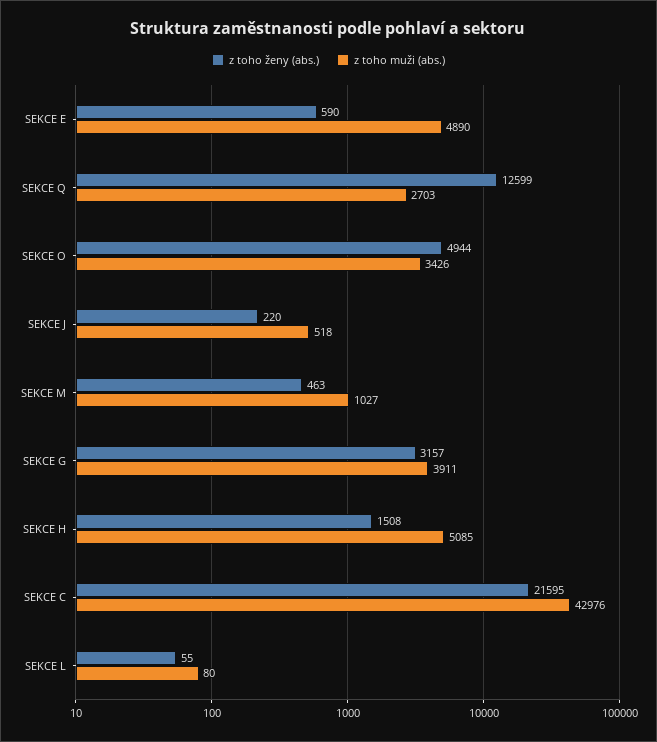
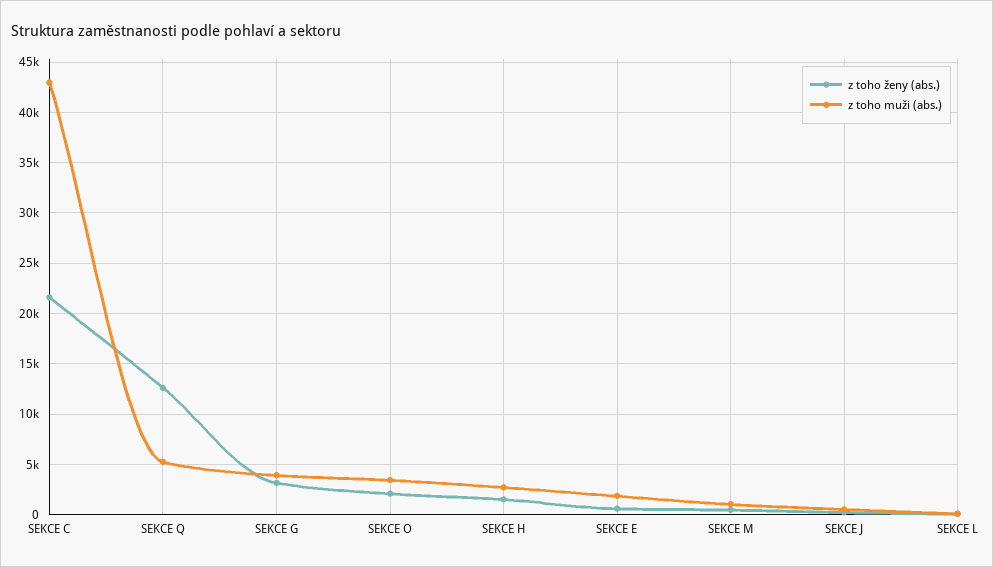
  {
    "z toho ženy (abs.)": {
      "SEKCE E": 590,
      "SEKCE Q": 12599,
-     "SEKCE O": 4944,
+     "SEKCE O": 2000,
      "SEKCE J": 220,
      "SEKCE M": 463,
      "SEKCE G": 3157,
      "SEKCE H": 1508,
      "SEKCE C": 21595,
      "SEKCE L": 55
    },
    "z toho muži (abs.)": {
-     "SEKCE E": 4890,
+     "SEKCE E": 2000,
-     "SEKCE Q": 2703,
+     "SEKCE Q": 5000,
      "SEKCE O": 3426,
      "SEKCE J": 518,
      "SEKCE M": 1027,
      "SEKCE G": 3911,
-     "SEKCE H": 5085,
+     "SEKCE H": 3000,
      "SEKCE C": 42976,
      "SEKCE L": 80
    }
  }

